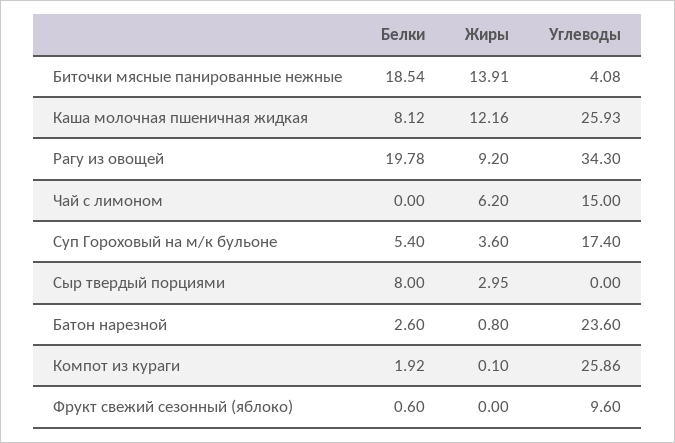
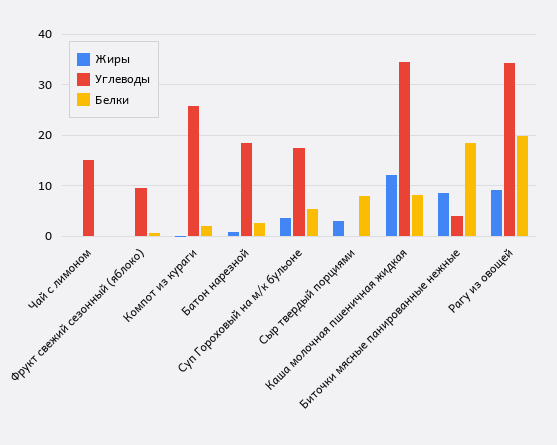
  {
    "Белки": {
      "Биточки мясные панированные нежные": 18.54,
      "Каша молочная пшеничная жидкая": 8.12,
      "Рагу из овощей": 19.78,
      "Чай с лимоном": 0,
      "Суп Гороховый на м/к бульоне": 5.4,
      "Сыр твердый порциями": 8,
      "Батон нарезной": 2.6,
      "Компот из кураги": 1.92,
      "Фрукт свежий сезонный (яблоко)": 0.6
    },
    "Жиры": {
-     "Биточки мясные панированные нежные": 13.91,
+     "Биточки мясные панированные нежные": 8,
      "Каша молочная пшеничная жидкая": 12.16,
      "Рагу из овощей": 9.2,
-     "Чай с лимоном": 6.2,
+     "Чай с лимоном": 0,
      "Суп Гороховый на м/к бульоне": 3.6,
      "Сыр твердый порциями": 2.95,
      "Батон нарезной": 0.8,
      "Компот из кураги": 0.1,
      "Фрукт свежий сезонный (яблоко)": 0
    },
    "Углеводы": {
      "Биточки мясные панированные нежные": 4.08,
-     "Каша молочная пшеничная жидкая": 25.93,
+     "Каша молочная пшеничная жидкая": 34,
      "Рагу из овощей": 34.3,
      "Чай с лимоном": 15,
      "Суп Гороховый на м/к бульоне": 17.4,
      "Сыр твердый порциями": 0,
-     "Батон нарезной": 23.6,
+     "Батон нарезной": 18,
      "Компот из кураги": 25.86,
      "Фрукт свежий сезонный (яблоко)": 9.6
    }
  }

